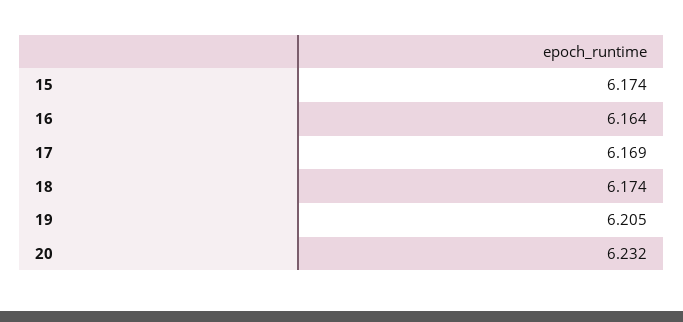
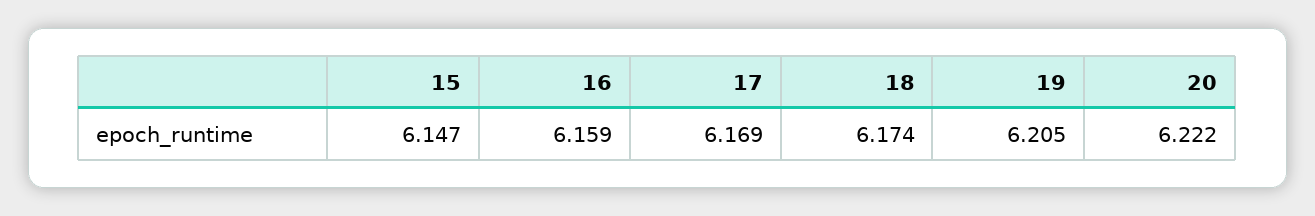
  {
-   "15": 6.174,
+   "15": 6.147,
-   "16": 6.164,
+   "16": 6.159,
    "17": 6.169,
    "18": 6.174,
    "19": 6.205,
-   "20": 6.232
+   "20": 6.222
  }

